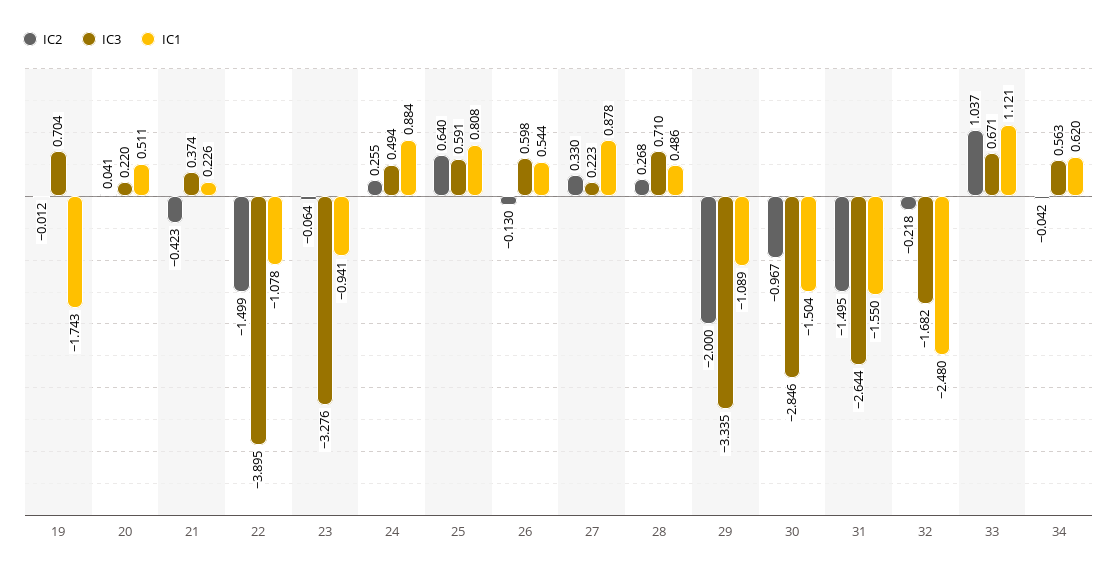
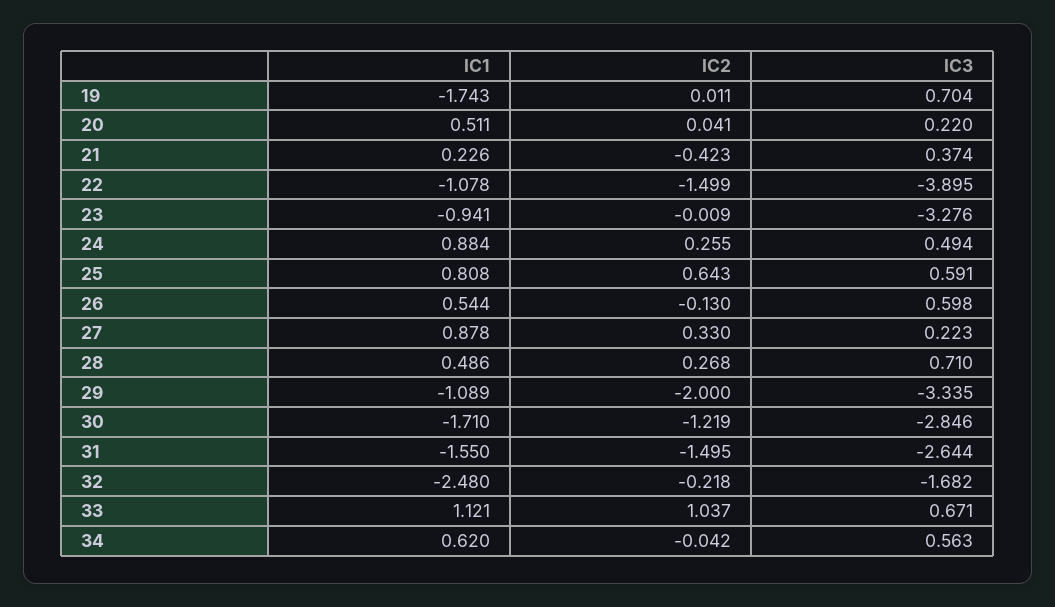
  {
    "IC2": {
-     "19": -0.012,
+     "19": 0.011,
      "20": 0.041,
      "21": -0.423,
      "22": -1.499,
-     "23": -0.064,
+     "23": -0.009,
      "24": 0.255,
-     "25": 0.64,
+     "25": 0.643,
      "26": -0.13,
      "27": 0.33,
      "28": 0.268,
      "29": -2,
-     "30": -0.967,
+     "30": -1.219,
      "31": -1.495,
      "32": -0.218,
      "33": 1.037,
      "34": -0.042
    },
    "IC3": {
      "19": 0.704,
      "20": 0.22,
      "21": 0.374,
      "22": -3.895,
      "23": -3.276,
      "24": 0.494,
      "25": 0.591,
      "26": 0.598,
      "27": 0.223,
      "28": 0.71,
      "29": -3.335,
      "30": -2.846,
      "31": -2.644,
      "32": -1.682,
      "33": 0.671,
      "34": 0.563
    },
    "IC1": {
      "19": -1.743,
      "20": 0.511,
      "21": 0.226,
      "22": -1.078,
      "23": -0.941,
      "24": 0.884,
      "25": 0.808,
      "26": 0.544,
      "27": 0.878,
      "28": 0.486,
      "29": -1.089,
-     "30": -1.504,
+     "30": -1.71,
      "31": -1.55,
      "32": -2.48,
      "33": 1.121,
      "34": 0.62
    }
  }

